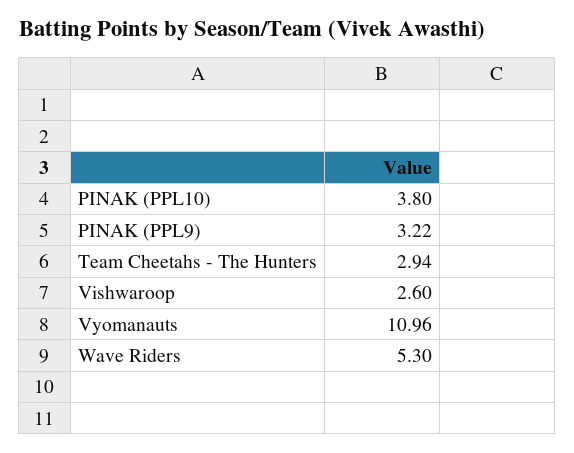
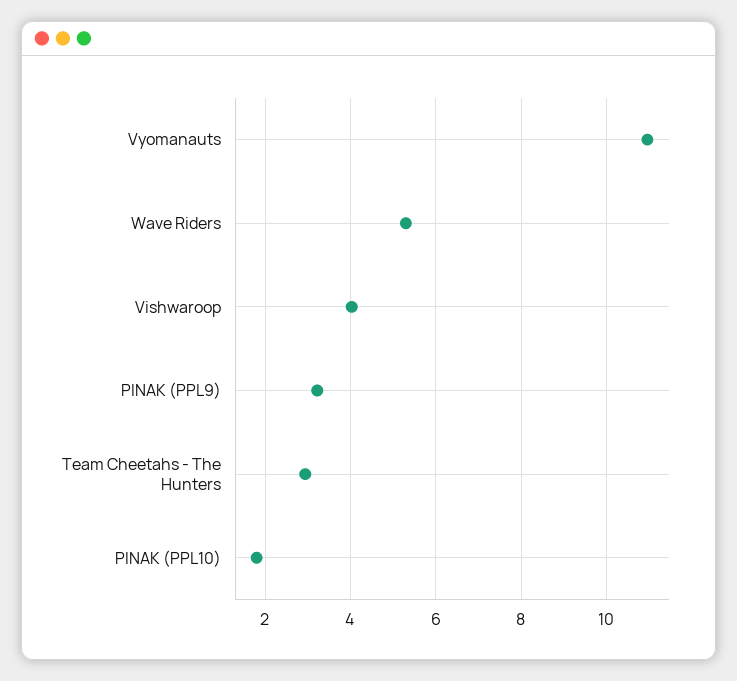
  {
-   "PINAK (PPL10)": 3.8,
+   "PINAK (PPL10)": 1.8,
    "PINAK (PPL9)": 3.22,
    "Team Cheetahs - The Hunters": 2.94,
-   "Vishwaroop": 2.6,
+   "Vishwaroop": 4,
    "Vyomanauts": 10.96,
    "Wave Riders": 5.3
  }

